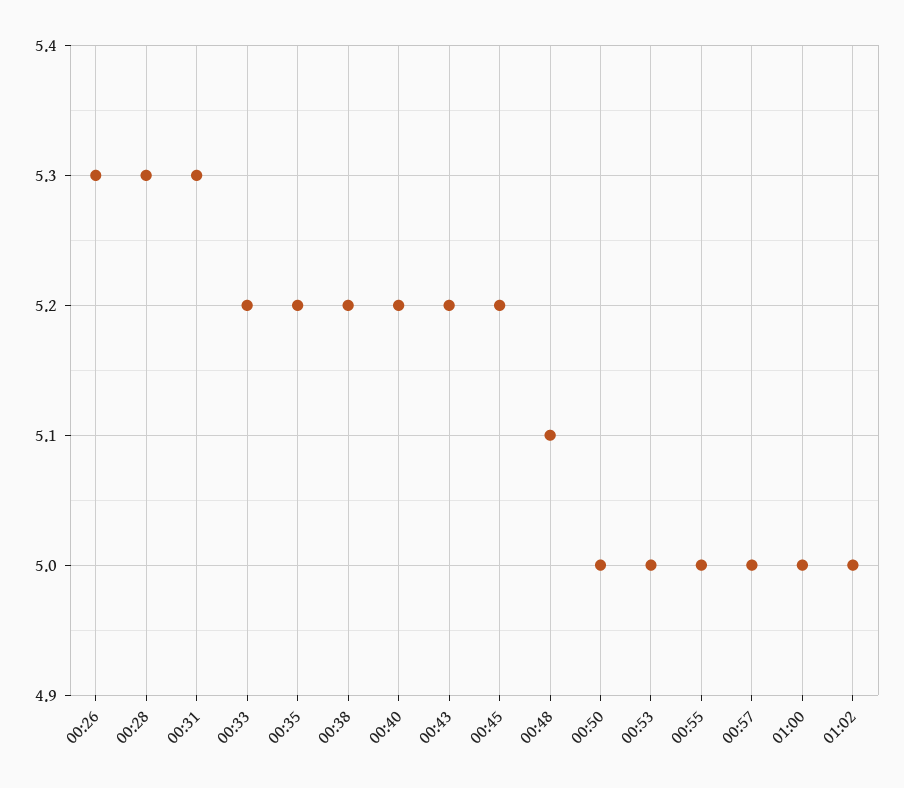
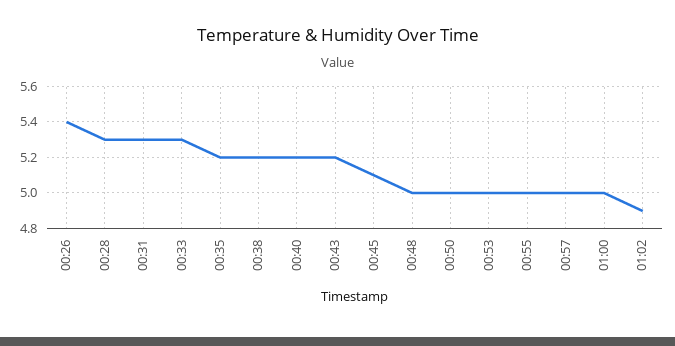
  {
-   "00:26": 5.3,
+   "00:26": 5.4,
    "00:28": 5.3,
    "00:31": 5.3,
-   "00:33": 5.2,
+   "00:33": 5.3,
    "00:35": 5.2,
    "00:38": 5.2,
    "00:40": 5.2,
    "00:43": 5.2,
-   "00:45": 5.2,
+   "00:45": 5.1,
-   "00:48": 5.1,
+   "00:48": 5,
    "00:50": 5,
    "00:53": 5,
    "00:55": 5,
    "00:57": 5,
    "01:00": 5,
-   "01:02": 5
+   "01:02": 4.9
  }

